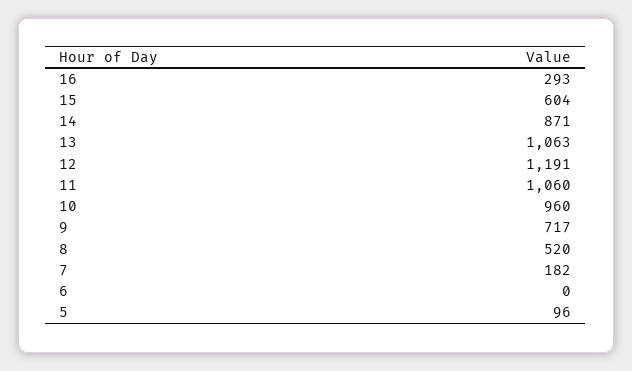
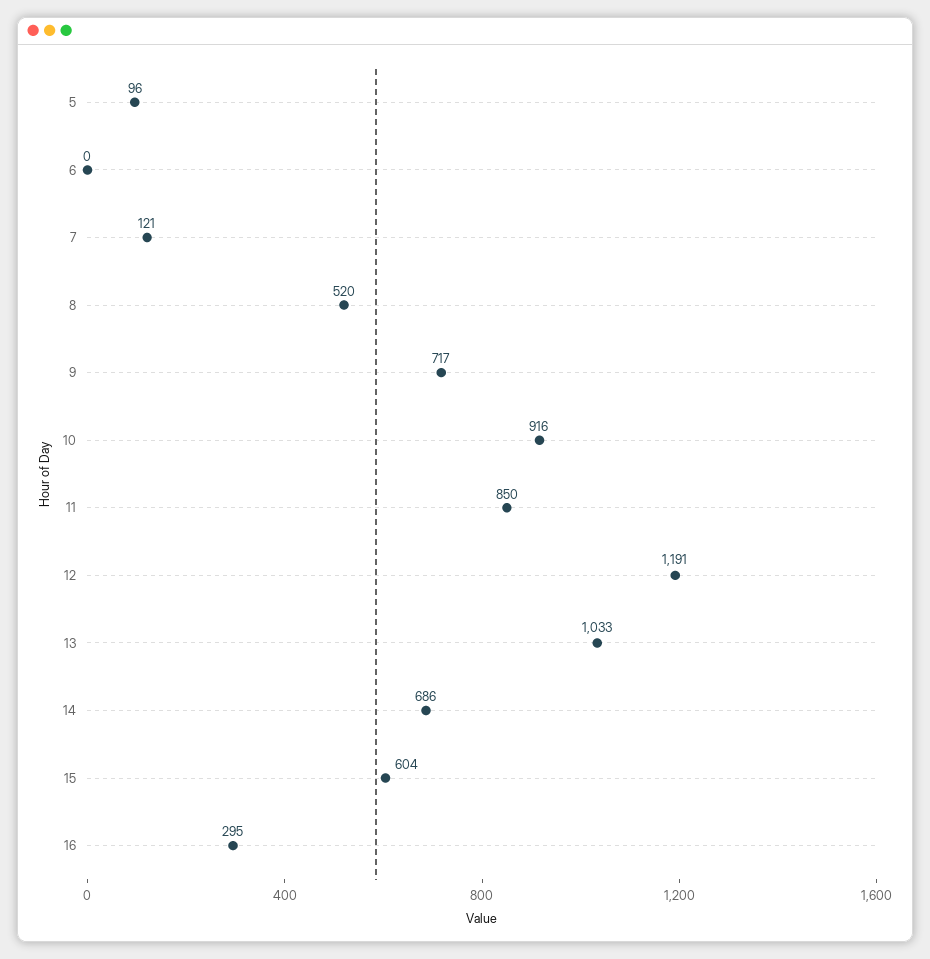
  {
-   "16": 293,
+   "16": 295,
    "15": 604,
-   "14": 871,
+   "14": 686,
-   "13": 1063,
+   "13": 1033,
    "12": 1191,
-   "11": 1060,
+   "11": 850,
-   "10": 960,
+   "10": 916,
    "9": 717,
    "8": 520,
-   "7": 182,
+   "7": 121,
    "6": 0,
    "5": 96
  }

